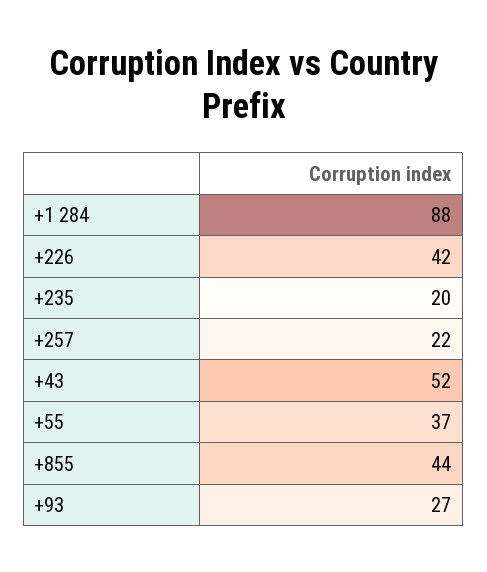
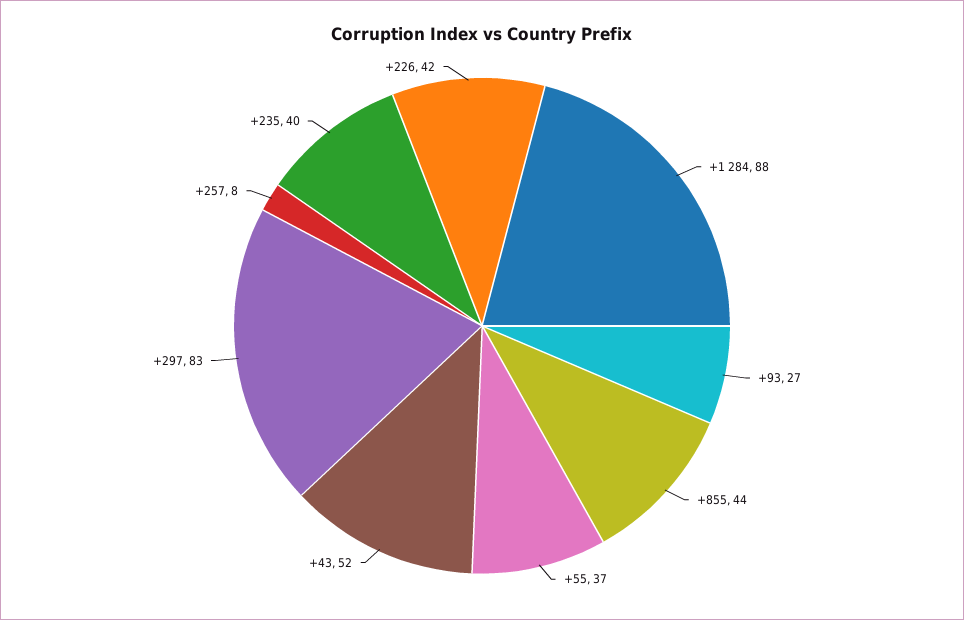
  {
    "+1 284": 88,
    "+226": 42,
-   "+235": 20,
+   "+235": 40,
-   "+257": 22,
+   "+257": 8,
    "+43": 52,
    "+55": 37,
    "+855": 44,
-   "+93": 27
+   "+93": 27,
+   "+297": 83
  }

